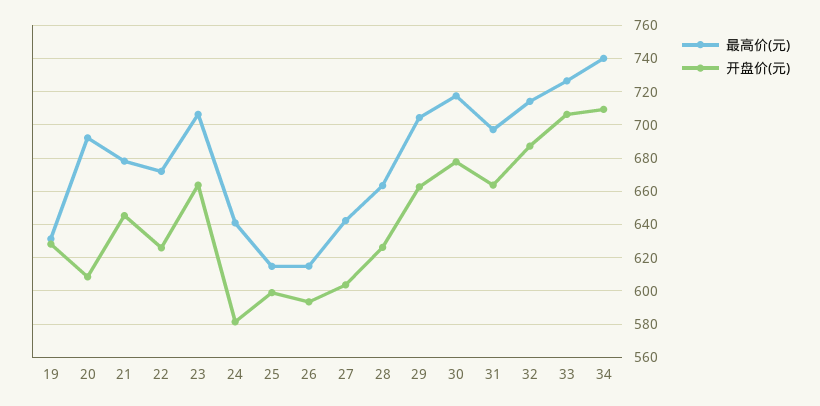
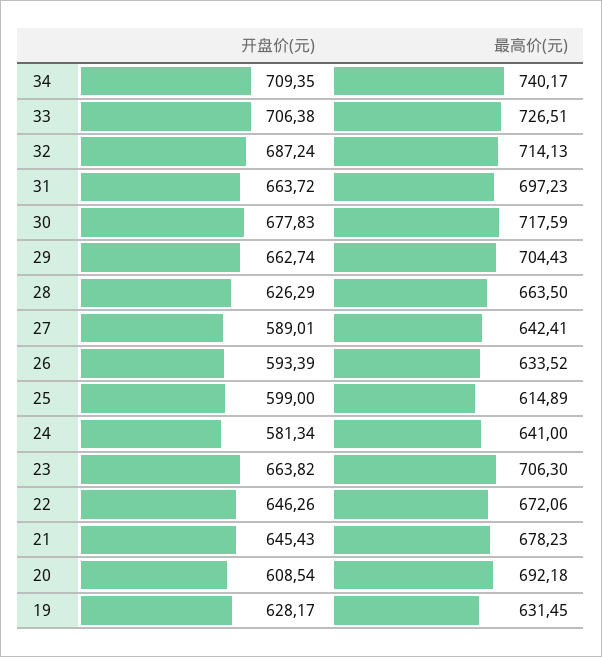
  {
    "最高价(元)": {
      "19": 631.45,
      "20": 692.18,
      "21": 678.23,
      "22": 672.06,
      "23": 706.3,
      "24": 641,
      "25": 614.89,
-     "26": 615,
+     "26": 633.52,
      "27": 642.41,
      "28": 663.5,
      "29": 704.43,
      "30": 717.59,
      "31": 697.23,
      "32": 714.13,
      "33": 726.51,
      "34": 740.17
    },
    "开盘价(元)": {
      "19": 628.17,
      "20": 608.54,
      "21": 645.43,
-     "22": 625,
+     "22": 646.26,
      "23": 663.82,
      "24": 581.34,
      "25": 599,
      "26": 593.39,
-     "27": 605,
+     "27": 589.01,
      "28": 626.29,
      "29": 662.74,
      "30": 677.83,
      "31": 663.72,
      "32": 687.24,
      "33": 706.38,
      "34": 709.35
    }
  }

